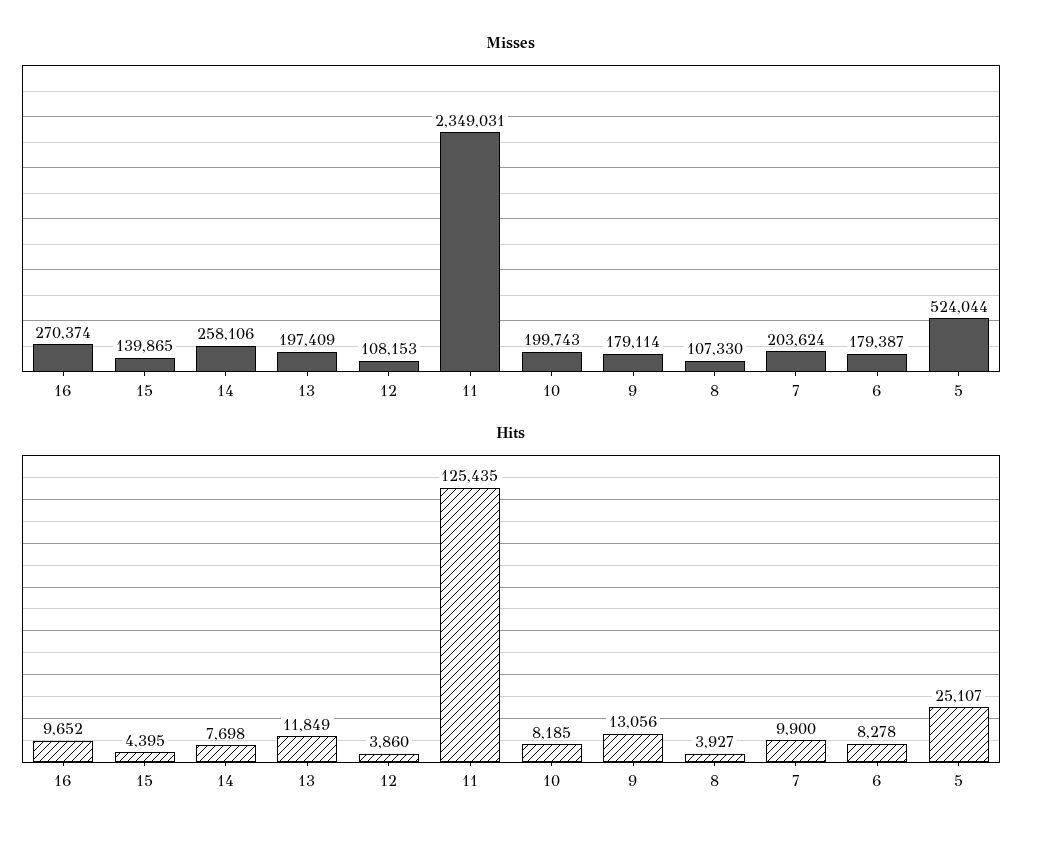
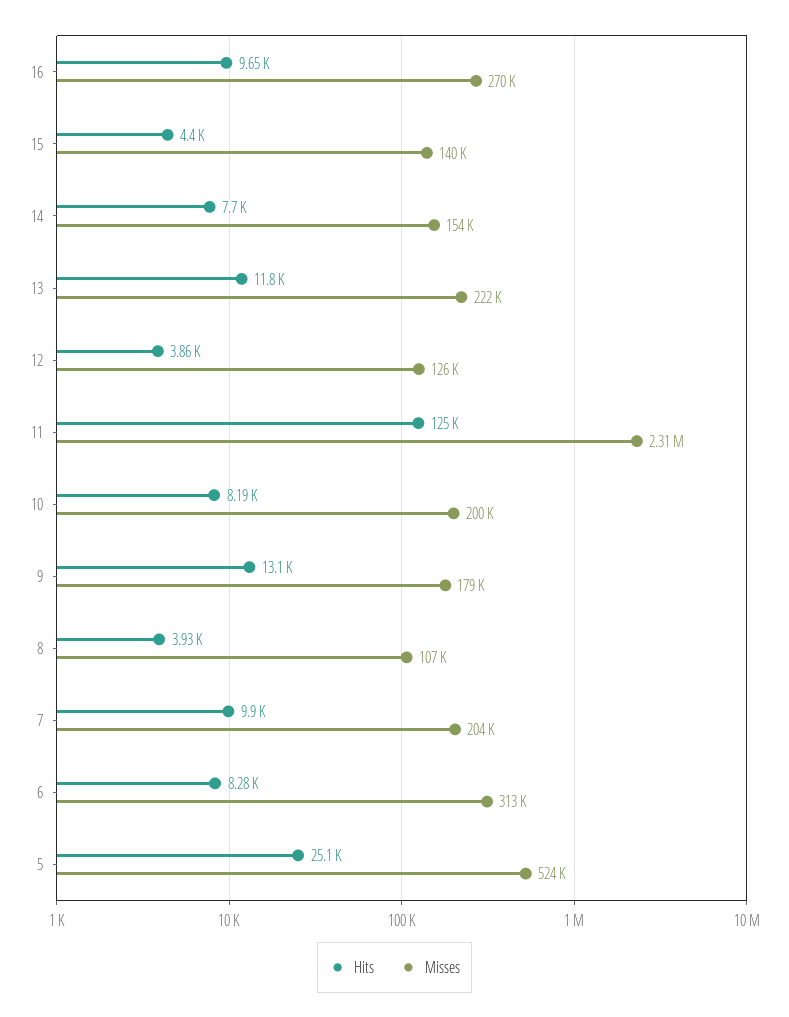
  {
    "Misses": {
      "16": 270374,
      "15": 139865,
-     "14": 258106,
+     "14": 154000,
-     "13": 197409,
+     "13": 222000,
-     "12": 108153,
+     "12": 126000,
-     "11": 2349031,
+     "11": 2310000,
      "10": 199743,
      "9": 179114,
      "8": 107330,
      "7": 203624,
-     "6": 179387,
+     "6": 313000,
      "5": 524044
    },
    "Hits": {
      "16": 9652,
      "15": 4395,
      "14": 7698,
      "13": 11849,
      "12": 3860,
      "11": 125435,
      "10": 8185,
      "9": 13056,
      "8": 3927,
      "7": 9900,
      "6": 8278,
      "5": 25107
    }
  }

